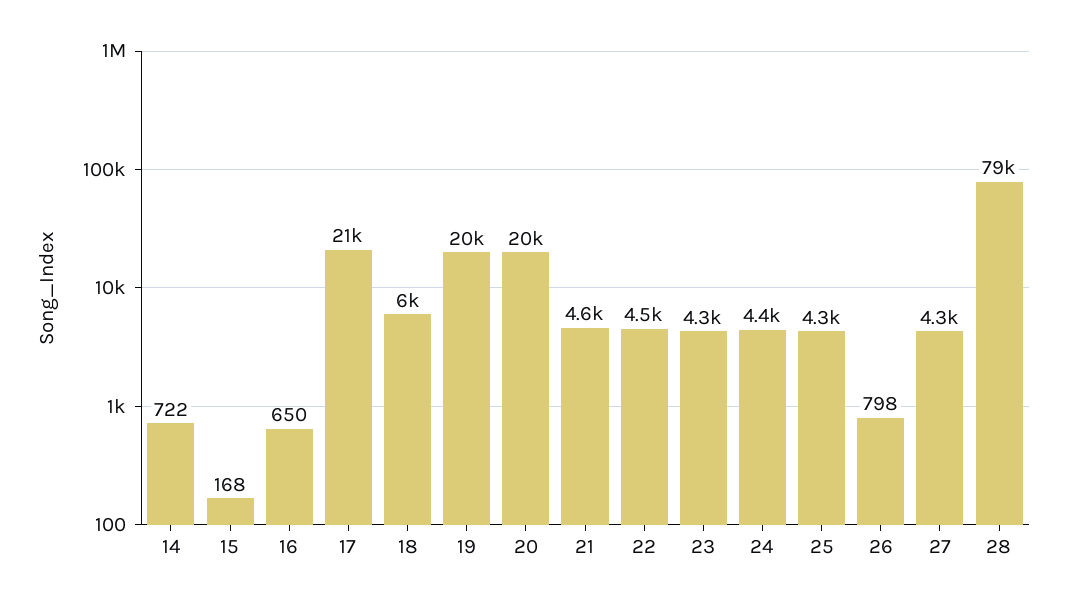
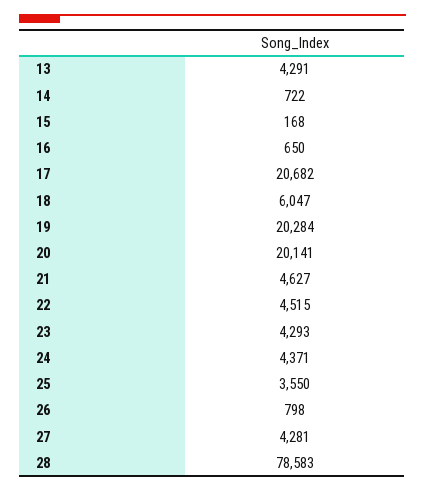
  {
    "14": 722,
    "15": 168,
    "16": 650,
    "17": 20682,
    "18": 6047,
    "19": 20284,
    "20": 20141,
    "21": 4627,
    "22": 4515,
    "23": 4293,
    "24": 4371,
-   "25": 4300,
+   "25": 3550,
    "26": 798,
    "27": 4281,
-   "28": 78583
+   "28": 78583,
+   "13": 4291
  }

